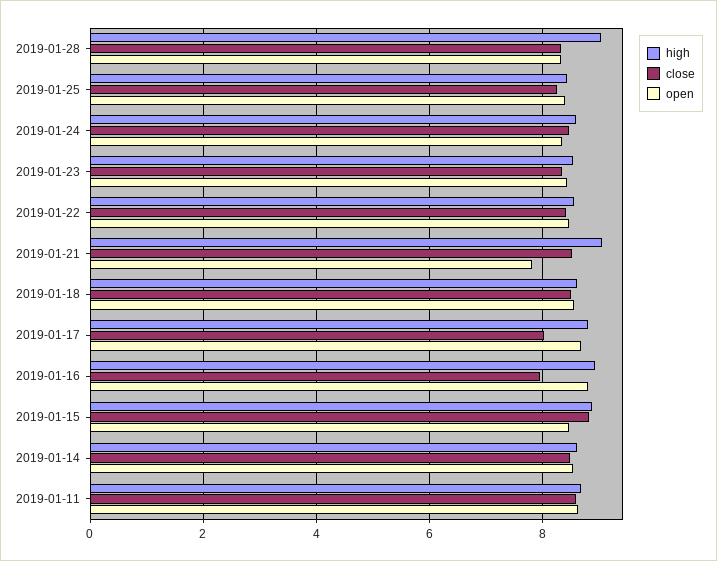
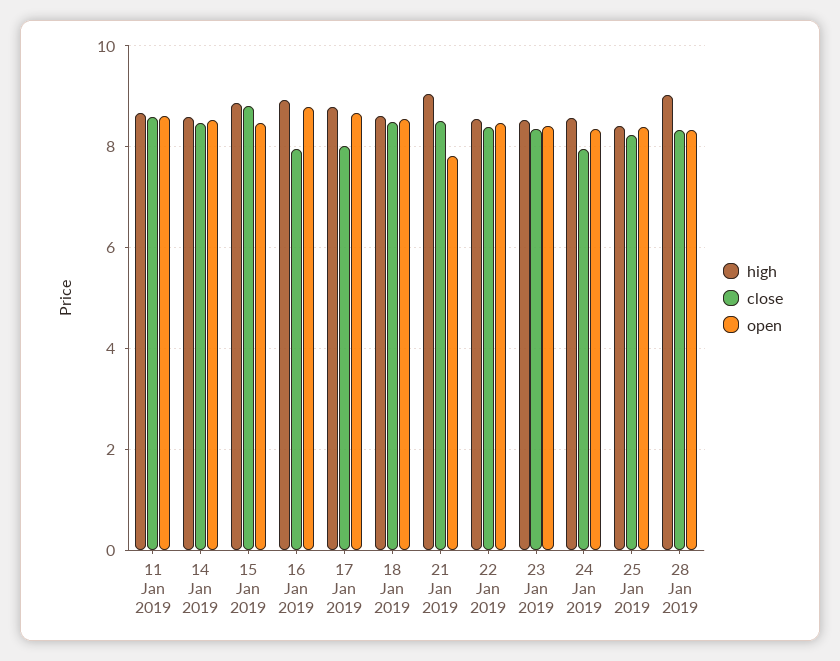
  {
    "high": {
      "2019-01-28": 9,
      "2019-01-25": 8.4,
      "2019-01-24": 8.6,
      "2019-01-23": 8.6,
      "2019-01-22": 8.6,
      "2019-01-21": 9,
      "2019-01-18": 8.6,
      "2019-01-17": 8.8,
      "2019-01-16": 9,
      "2019-01-15": 8.8,
      "2019-01-14": 8.6,
      "2019-01-11": 8.6
    },
    "close": {
      "2019-01-28": 8.4,
      "2019-01-25": 8.2,
-     "2019-01-24": 8.4,
+     "2019-01-24": 8,
      "2019-01-23": 8.4,
      "2019-01-22": 8.4,
      "2019-01-21": 8.6,
      "2019-01-18": 8.4,
      "2019-01-17": 8,
      "2019-01-16": 8,
      "2019-01-15": 8.8,
      "2019-01-14": 8.4,
      "2019-01-11": 8.6
    },
    "open": {
      "2019-01-28": 8.4,
      "2019-01-25": 8.4,
      "2019-01-24": 8.4,
      "2019-01-23": 8.4,
      "2019-01-22": 8.4,
      "2019-01-21": 7.8,
      "2019-01-18": 8.6,
      "2019-01-17": 8.6,
      "2019-01-16": 8.8,
      "2019-01-15": 8.4,
      "2019-01-14": 8.6,
      "2019-01-11": 8.6
    }
  }

